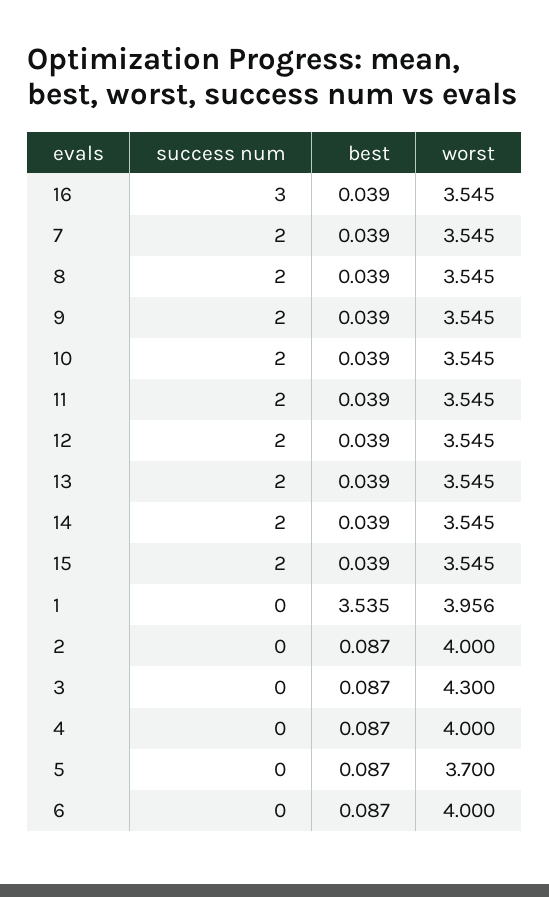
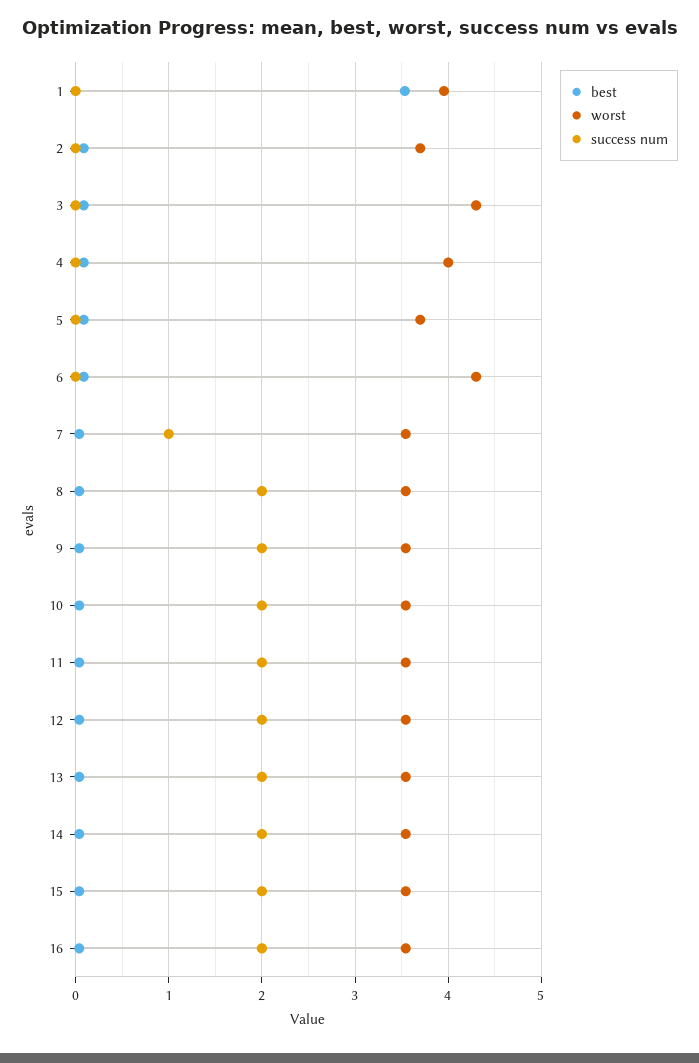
  {
    "success num": {
-     "16": 3,
+     "16": 2,
-     "7": 2,
+     "7": 1,
      "8": 2,
      "9": 2,
      "10": 2,
      "11": 2,
      "12": 2,
      "13": 2,
      "14": 2,
      "15": 2,
      "1": 0,
      "2": 0,
      "3": 0,
      "4": 0,
      "5": 0,
      "6": 0
    },
    "best": {
      "16": 0.039,
      "7": 0.039,
      "8": 0.039,
      "9": 0.039,
      "10": 0.039,
      "11": 0.039,
      "12": 0.039,
      "13": 0.039,
      "14": 0.039,
      "15": 0.039,
      "1": 3.535,
      "2": 0.087,
      "3": 0.087,
      "4": 0.087,
      "5": 0.087,
      "6": 0.087
    },
    "worst": {
      "16": 3.545,
      "7": 3.545,
      "8": 3.545,
      "9": 3.545,
      "10": 3.545,
      "11": 3.545,
      "12": 3.545,
      "13": 3.545,
      "14": 3.545,
      "15": 3.545,
      "1": 3.956,
-     "2": 4,
+     "2": 3.7,
      "3": 4.3,
      "4": 4,
      "5": 3.7,
-     "6": 4
+     "6": 4.3
    }
  }

